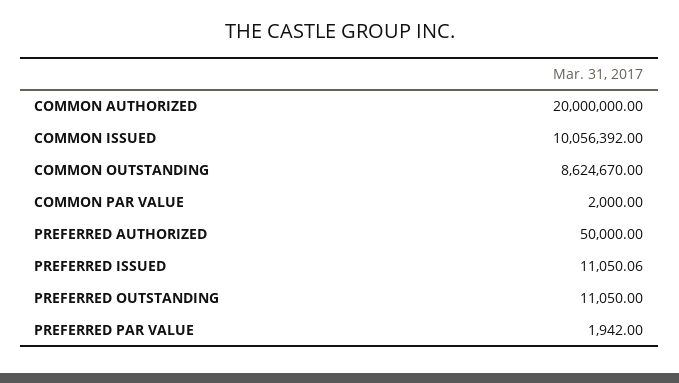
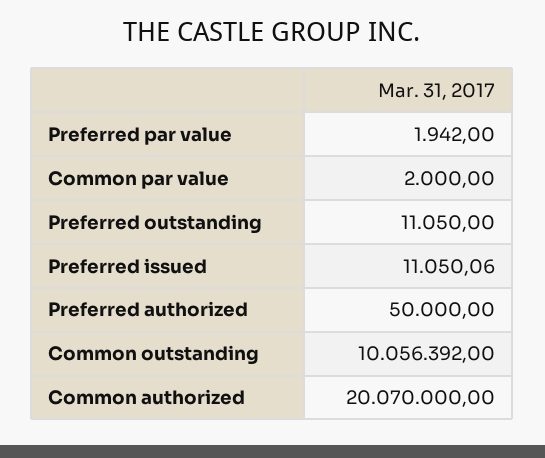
  {
-   "COMMON AUTHORIZED": 20000000,
+   "COMMON AUTHORIZED": 20070000,
-   "COMMON ISSUED": 10056392,
-   "COMMON OUTSTANDING": 8624670,
+   "COMMON OUTSTANDING": 10056392,
    "COMMON PAR VALUE": 2000,
    "PREFERRED AUTHORIZED": 50000,
    "PREFERRED ISSUED": 11050.06,
    "PREFERRED OUTSTANDING": 11050,
    "PREFERRED PAR VALUE": 1942
  }

